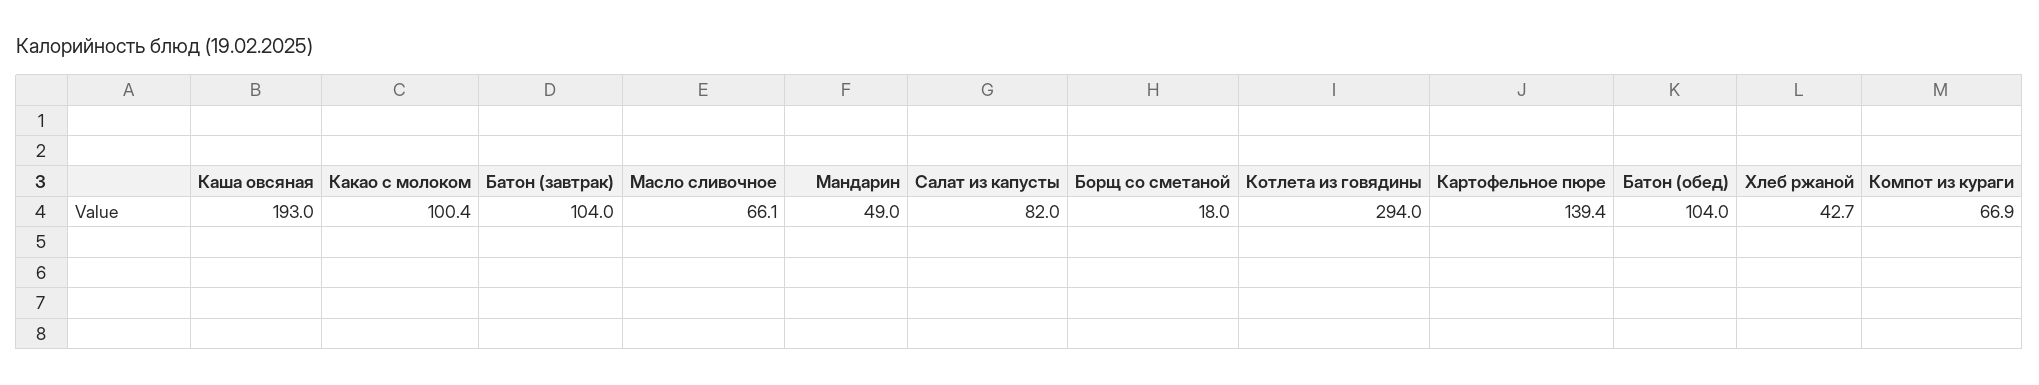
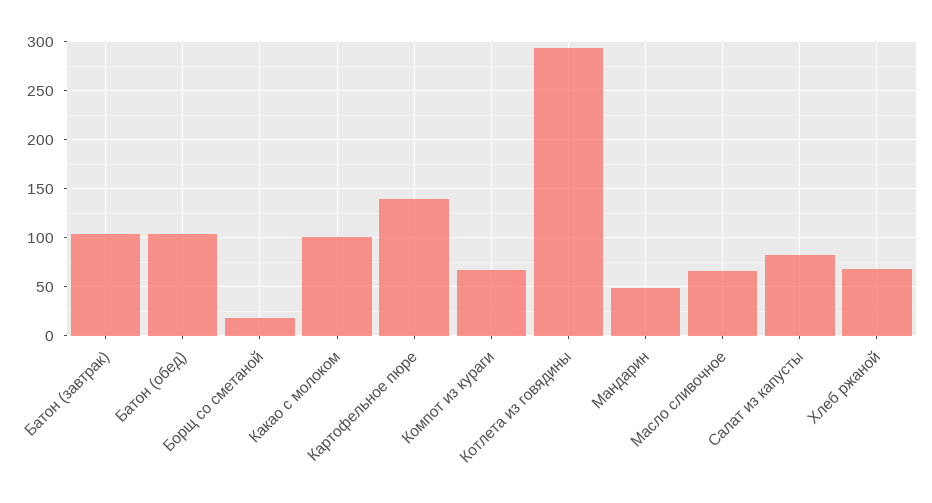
  {
-   "Каша овсяная": 193,
    "Какао с молоком": 100.4,
    "Батон (завтрак)": 104,
    "Масло сливочное": 66.1,
    "Мандарин": 49,
    "Салат из капусты": 82,
    "Борщ со сметаной": 18,
    "Котлета из говядины": 294,
    "Картофельное пюре": 139.4,
    "Батон (обед)": 104,
-   "Хлеб ржаной": 42.7,
+   "Хлеб ржаной": 70,
    "Компот из кураги": 66.9
  }

